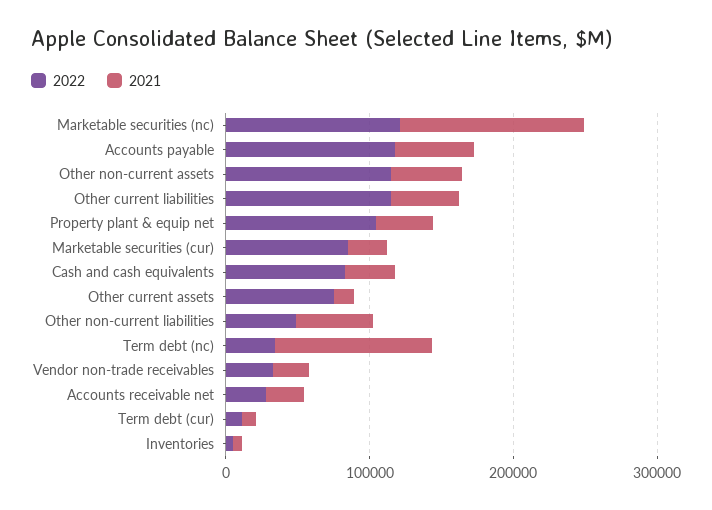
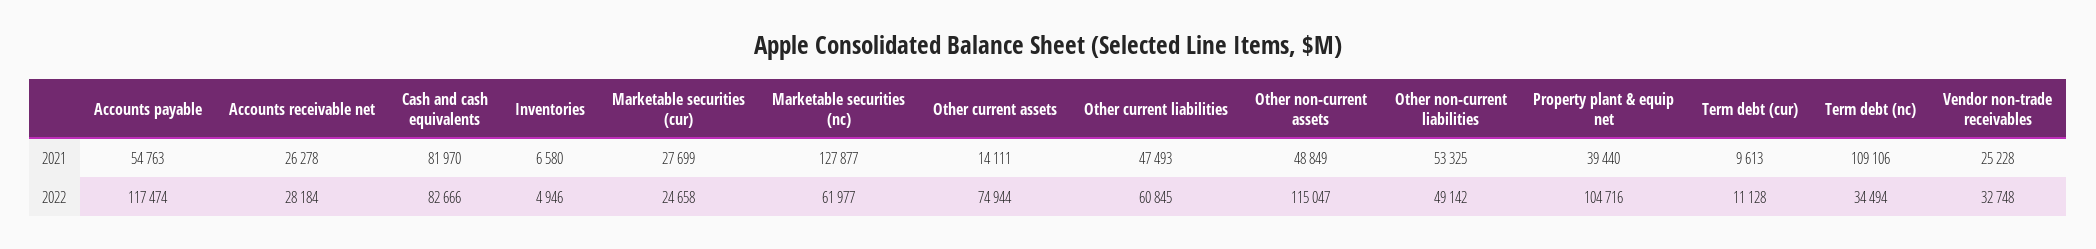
  {
    "2022": {
-     "Marketable securities (nc)": 120000,
+     "Marketable securities (nc)": 61977,
      "Accounts payable": 117474,
      "Other non-current assets": 115047,
-     "Other current liabilities": 120000,
+     "Other current liabilities": 60845,
      "Property plant & equip net": 104716,
-     "Marketable securities (cur)": 80000,
+     "Marketable securities (cur)": 24658,
      "Cash and cash equivalents": 82666,
      "Other current assets": 74944,
      "Other non-current liabilities": 49142,
      "Term debt (nc)": 34494,
      "Vendor non-trade receivables": 32748,
      "Accounts receivable net": 28184,
      "Term debt (cur)": 11128,
      "Inventories": 4946
    },
    "2021": {
      "Marketable securities (nc)": 127877,
      "Accounts payable": 54763,
      "Other non-current assets": 48849,
      "Other current liabilities": 47493,
      "Property plant & equip net": 39440,
      "Marketable securities (cur)": 27699,
-     "Cash and cash equivalents": 40000,
+     "Cash and cash equivalents": 81970,
      "Other current assets": 14111,
      "Other non-current liabilities": 53325,
      "Term debt (nc)": 109106,
      "Vendor non-trade receivables": 25228,
      "Accounts receivable net": 26278,
      "Term debt (cur)": 9613,
      "Inventories": 6580
    }
  }

